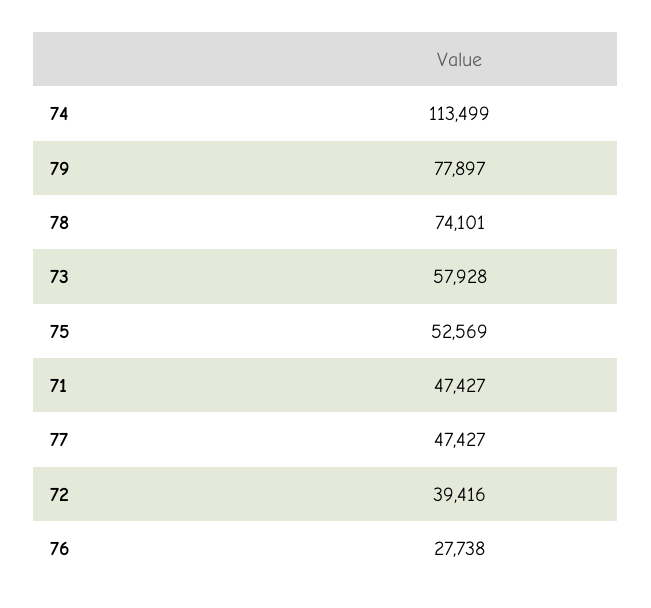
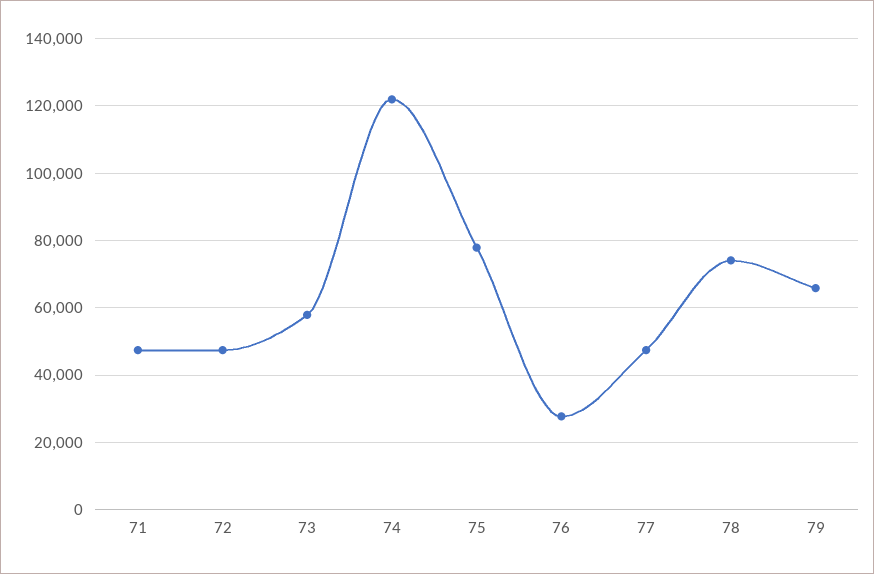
  {
-   "74": 113499,
+   "74": 122000,
-   "79": 77897,
+   "79": 66000,
    "78": 74101,
    "73": 57928,
-   "75": 52569,
+   "75": 78000,
    "71": 47427,
    "77": 47427,
-   "72": 39416,
+   "72": 48000,
    "76": 27738
  }

